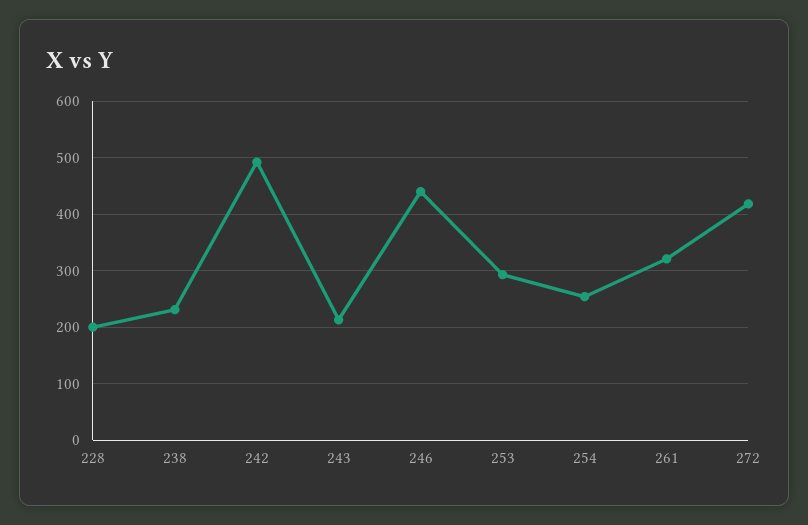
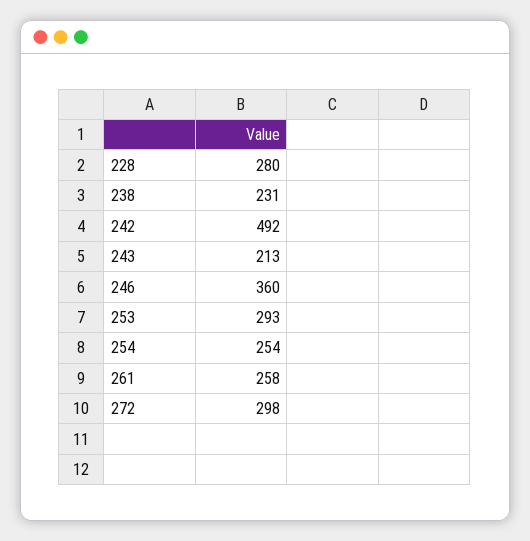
  {
-   "228": 200,
+   "228": 280,
    "238": 231,
    "242": 492,
    "243": 213,
-   "246": 440,
+   "246": 360,
    "253": 293,
    "254": 254,
-   "261": 320,
+   "261": 258,
-   "272": 420
+   "272": 298
  }

